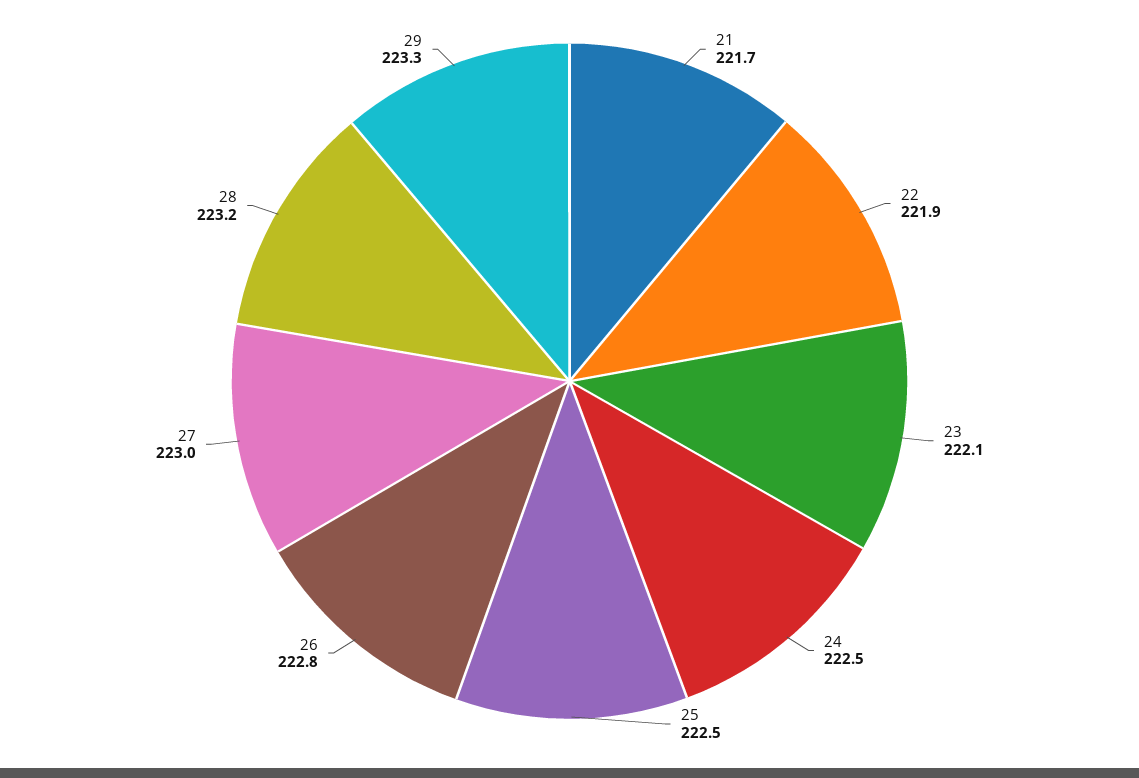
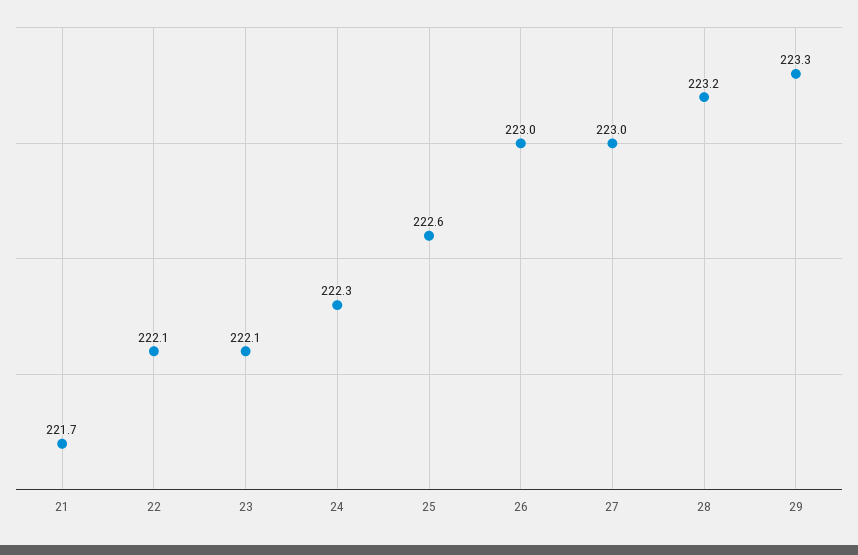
  {
    "21": 221.7,
-   "22": 221.9,
+   "22": 222.1,
    "23": 222.1,
-   "24": 222.5,
+   "24": 222.3,
-   "25": 222.5,
+   "25": 222.6,
-   "26": 222.8,
+   "26": 223,
    "27": 223,
    "28": 223.2,
    "29": 223.3
  }

